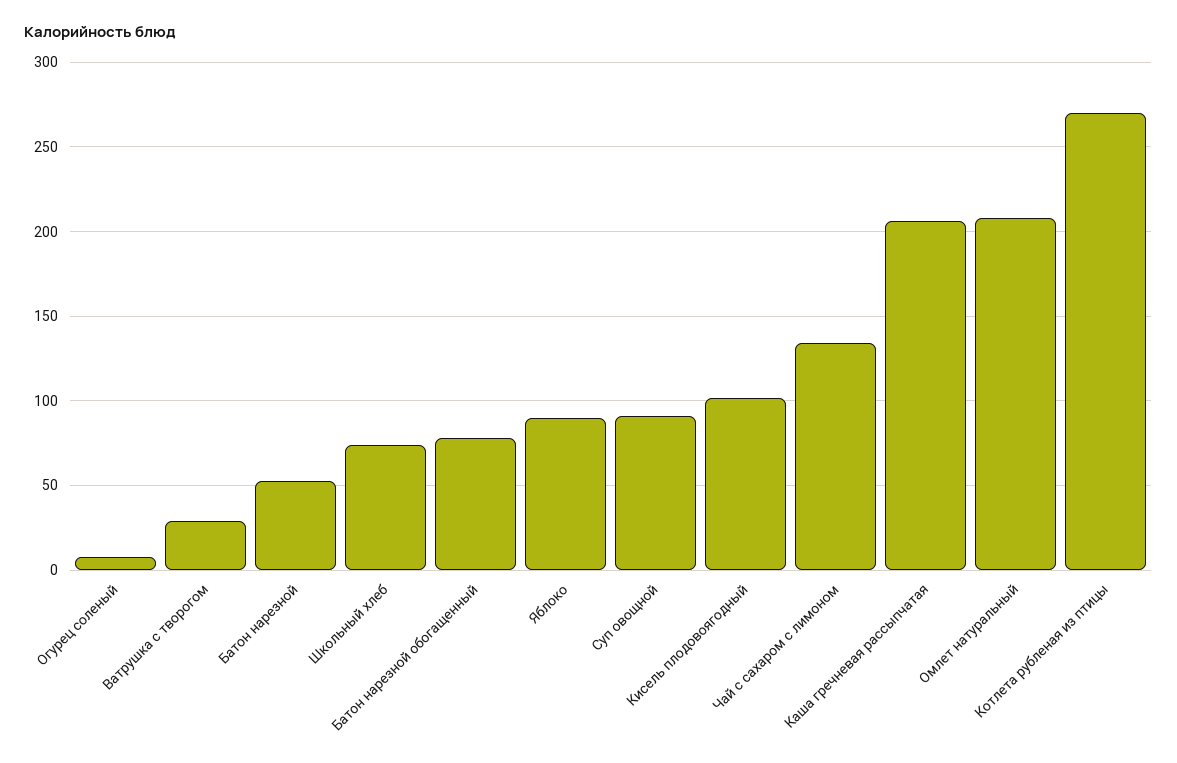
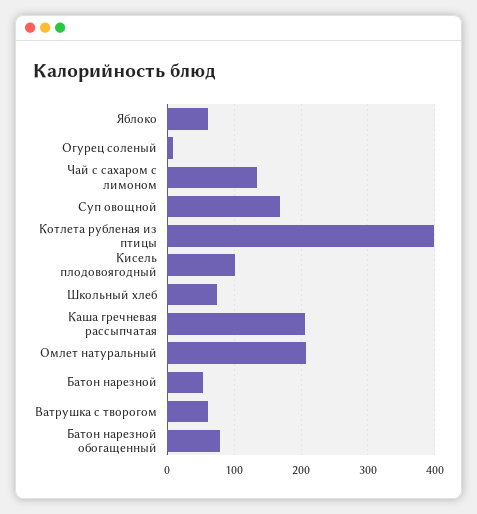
  {
    "Огурец соленый": 10,
-   "Ватрушка с творогом": 30,
+   "Ватрушка с творогом": 60,
    "Батон нарезной": 55,
    "Школьный хлеб": 75,
    "Батон нарезной обогащенный": 80,
-   "Яблоко": 90,
+   "Яблоко": 60,
-   "Суп овощной": 90,
+   "Суп овощной": 170,
    "Кисель плодовоягодный": 100,
    "Чай с сахаром с лимоном": 135,
    "Каша гречневая рассыпчатая": 205,
    "Омлет натуральный": 210,
-   "Котлета рубленая из птицы": 270
+   "Котлета рубленая из птицы": 400
  }

